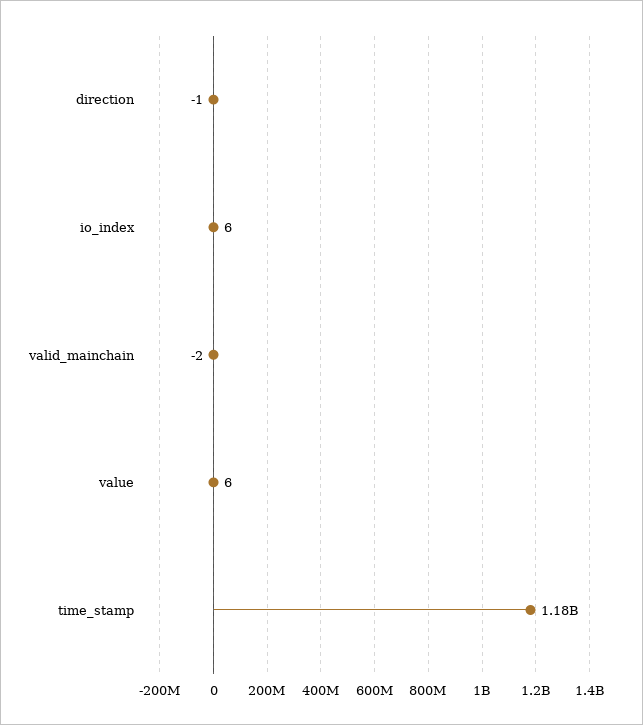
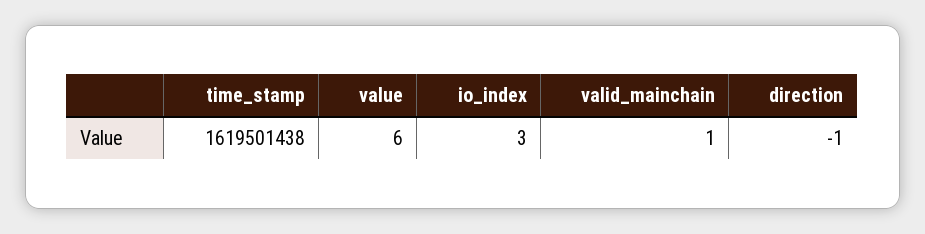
  {
    "direction": -1,
-   "io_index": 6,
+   "io_index": 3,
-   "valid_mainchain": -2,
+   "valid_mainchain": 1,
    "value": 6,
-   "time_stamp": 1180000000
+   "time_stamp": 1619501438
  }

